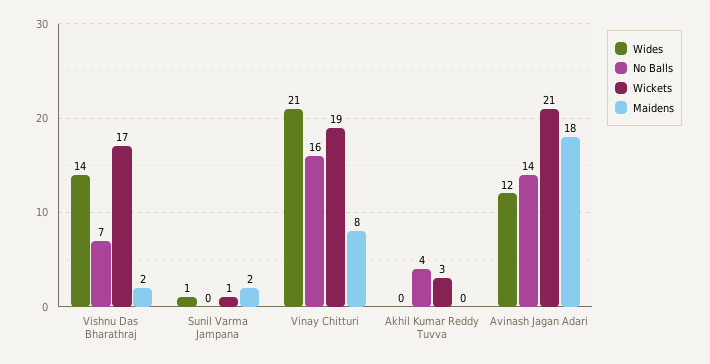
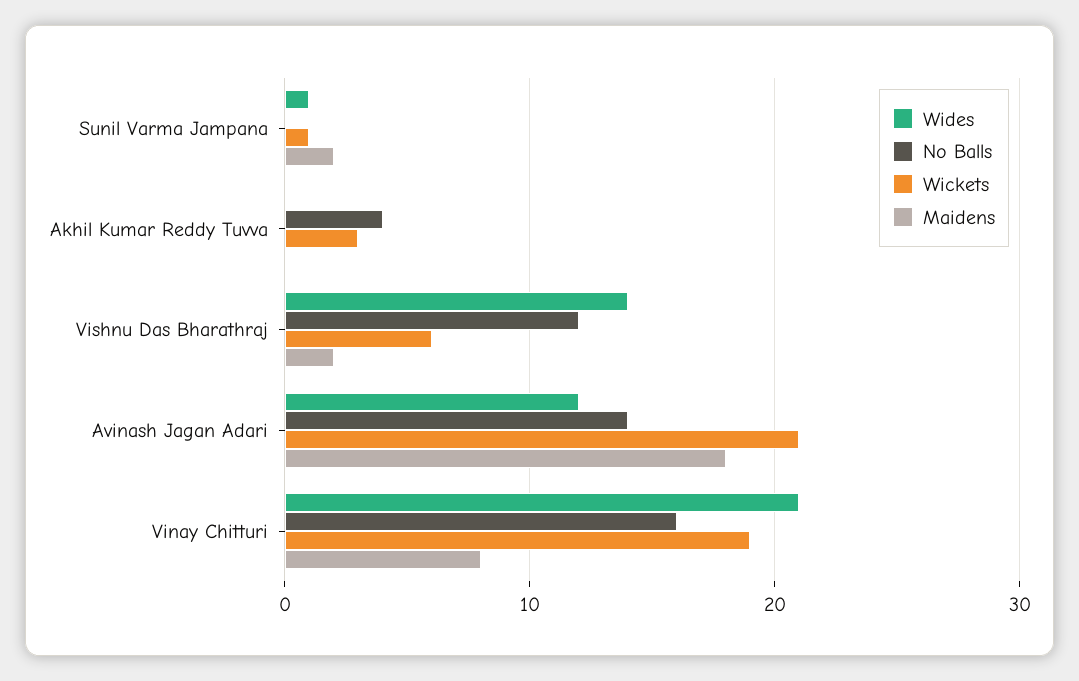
  {
    "Wides": {
      "Vishnu Das Bharathraj": 14,
      "Sunil Varma Jampana": 1,
      "Vinay Chitturi": 21,
      "Akhil Kumar Reddy Tuvva": 0,
      "Avinash Jagan Adari": 12
    },
    "No Balls": {
-     "Vishnu Das Bharathraj": 7,
+     "Vishnu Das Bharathraj": 12,
      "Sunil Varma Jampana": 0,
      "Vinay Chitturi": 16,
      "Akhil Kumar Reddy Tuvva": 4,
      "Avinash Jagan Adari": 14
    },
    "Wickets": {
-     "Vishnu Das Bharathraj": 17,
+     "Vishnu Das Bharathraj": 6,
      "Sunil Varma Jampana": 1,
      "Vinay Chitturi": 19,
      "Akhil Kumar Reddy Tuvva": 3,
      "Avinash Jagan Adari": 21
    },
    "Maidens": {
      "Vishnu Das Bharathraj": 2,
      "Sunil Varma Jampana": 2,
      "Vinay Chitturi": 8,
      "Akhil Kumar Reddy Tuvva": 0,
      "Avinash Jagan Adari": 18
    }
  }

